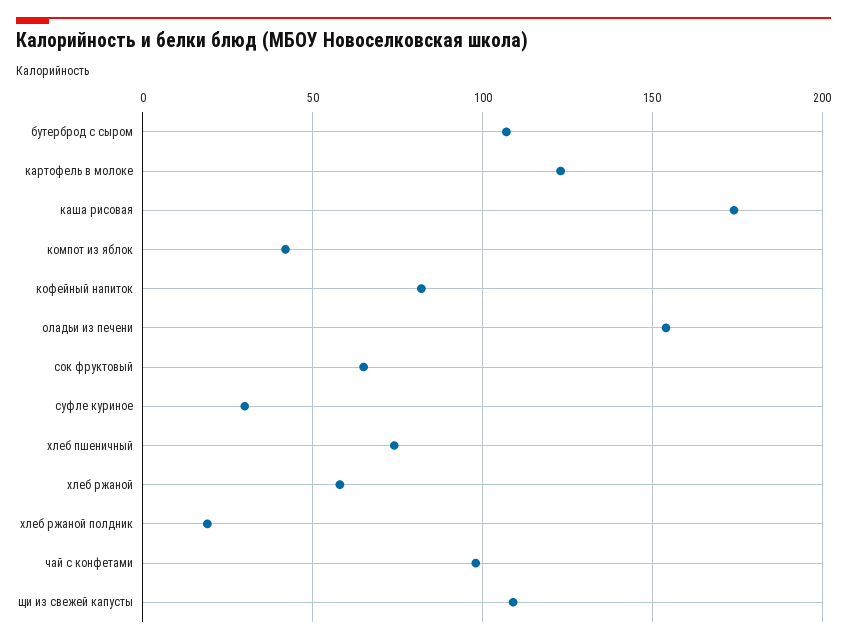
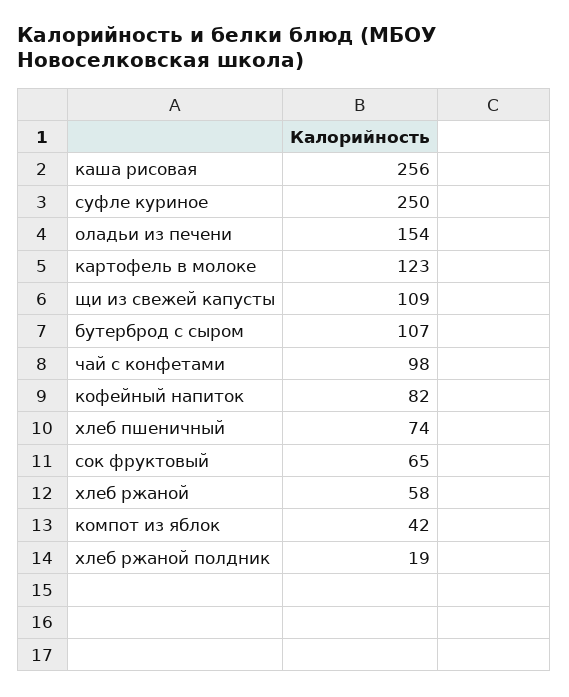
  {
    "бутерброд с сыром": 107,
    "картофель в молоке": 123,
-   "каша рисовая": 175,
+   "каша рисовая": 256,
    "компот из яблок": 42,
    "кофейный напиток": 82,
    "оладьи из печени": 154,
    "сок фруктовый": 65,
-   "суфле куриное": 30,
+   "суфле куриное": 250,
    "хлеб пшеничный": 74,
    "хлеб ржаной": 58,
    "хлеб ржаной полдник": 19,
    "чай с конфетами": 98,
    "щи из свежей капусты": 109
  }

